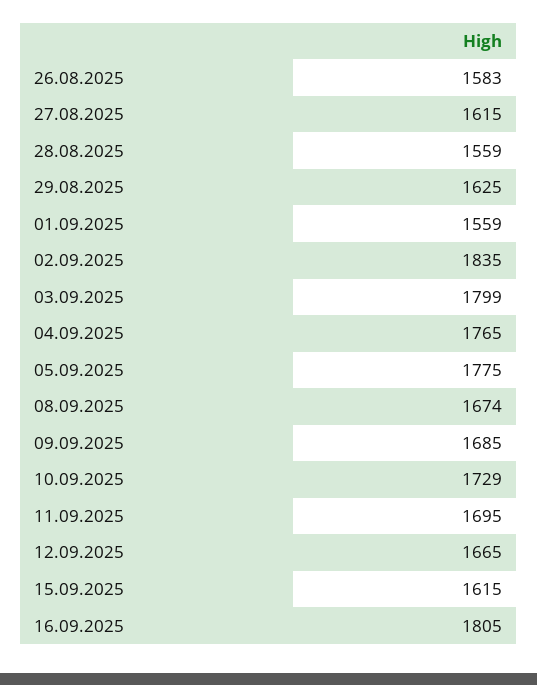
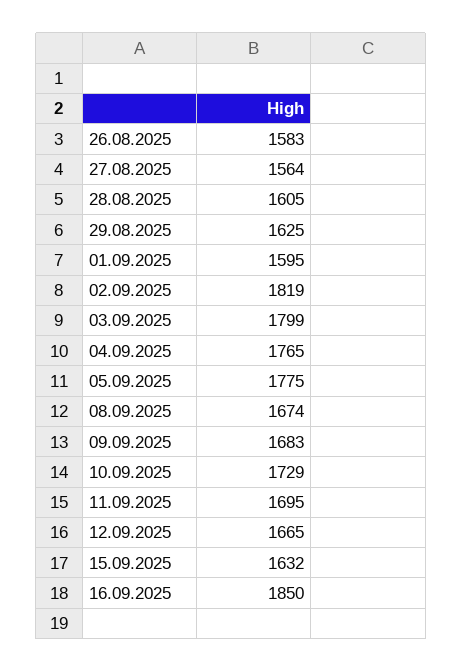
  {
    "26.08.2025": 1583,
-   "27.08.2025": 1615,
+   "27.08.2025": 1564,
-   "28.08.2025": 1559,
+   "28.08.2025": 1605,
    "29.08.2025": 1625,
-   "01.09.2025": 1559,
+   "01.09.2025": 1595,
-   "02.09.2025": 1835,
+   "02.09.2025": 1819,
    "03.09.2025": 1799,
    "04.09.2025": 1765,
    "05.09.2025": 1775,
    "08.09.2025": 1674,
-   "09.09.2025": 1685,
+   "09.09.2025": 1683,
    "10.09.2025": 1729,
    "11.09.2025": 1695,
    "12.09.2025": 1665,
-   "15.09.2025": 1615,
+   "15.09.2025": 1632,
-   "16.09.2025": 1805
+   "16.09.2025": 1850
  }

